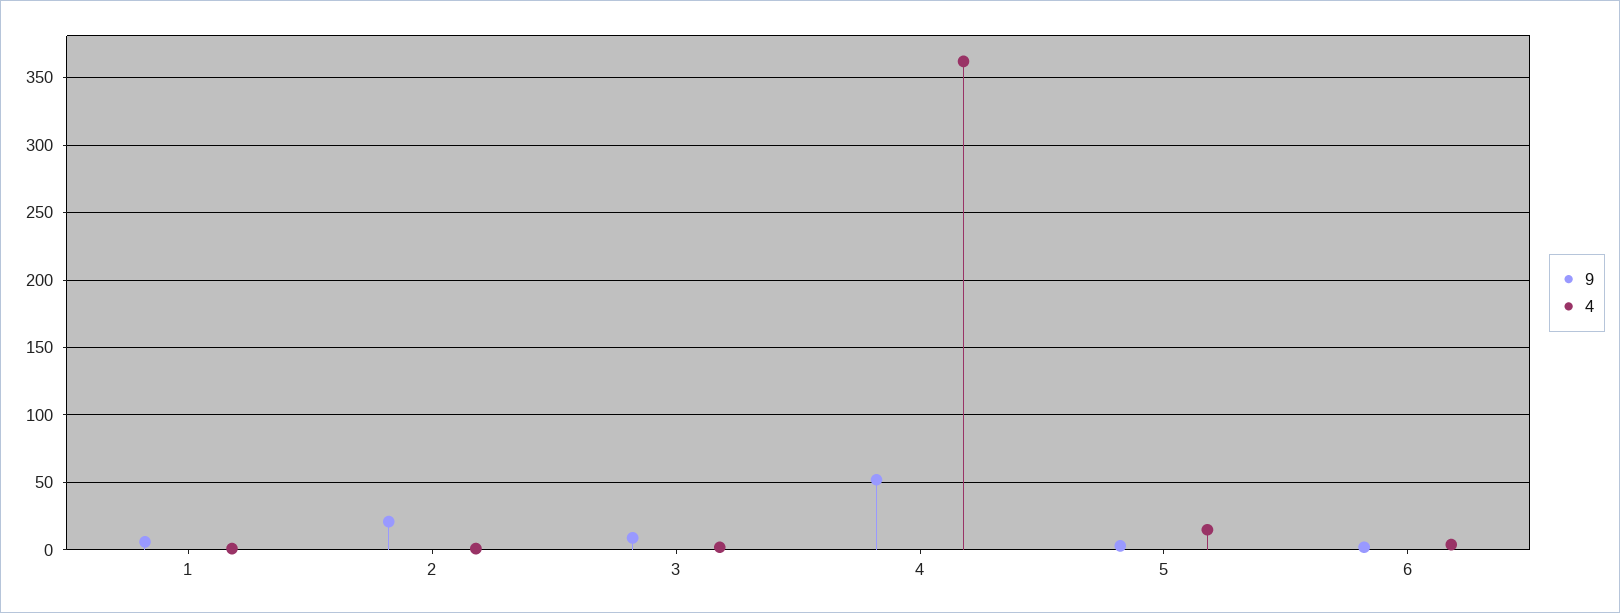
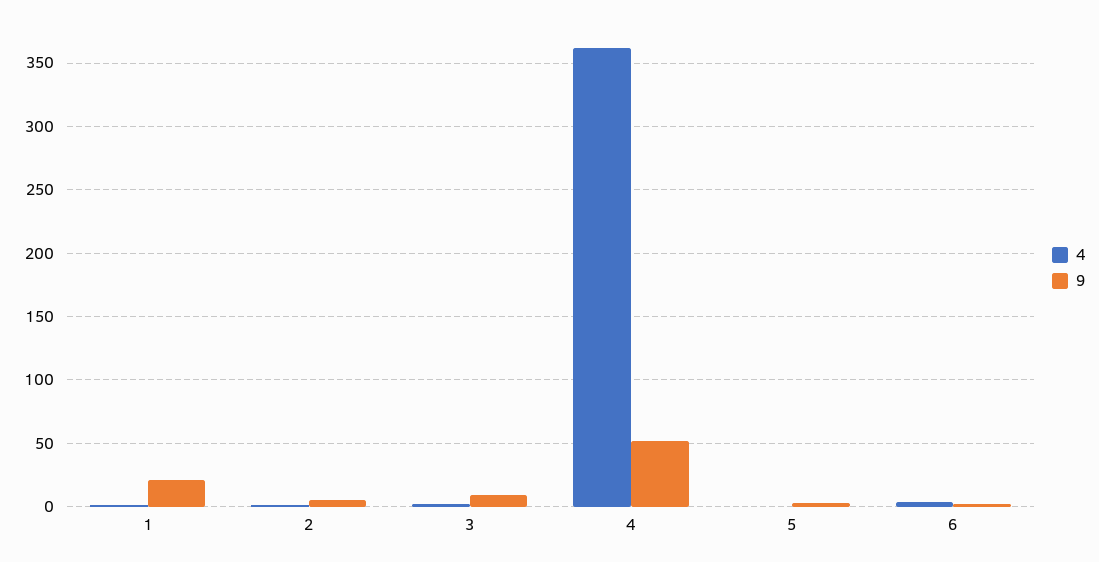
  {
    "9": {
-     "1": 5,
+     "1": 20,
-     "2": 20,
+     "2": 5,
      "3": 10,
      "4": 50,
      "5": 5,
      "6": 0
    },
    "4": {
      "1": 0,
      "2": 0,
      "3": 0,
      "4": 360,
-     "5": 15,
+     "5": 0,
      "6": 5
    }
  }

